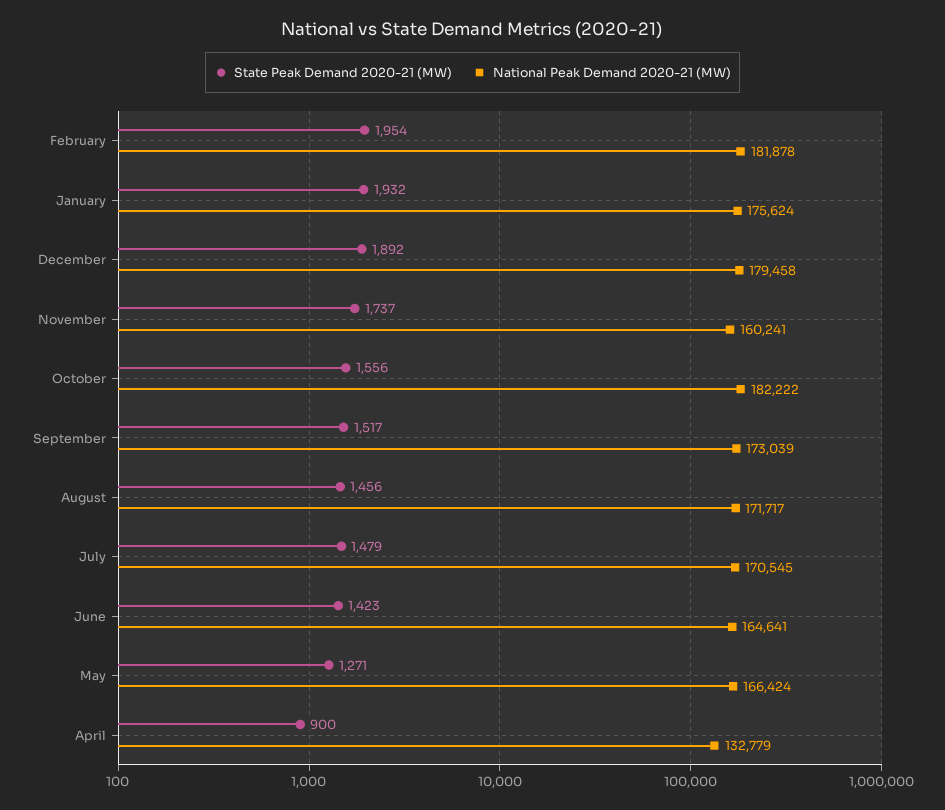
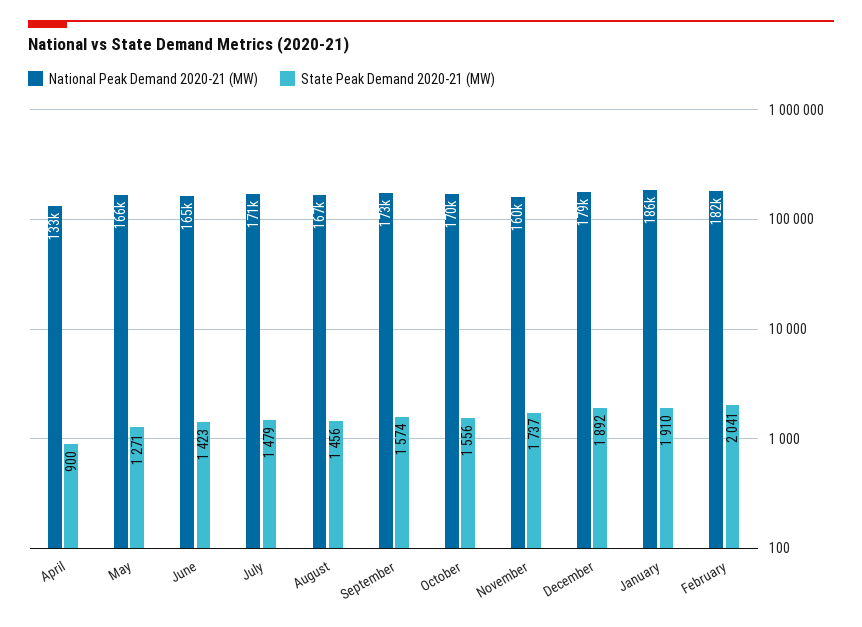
  {
    "State Peak Demand 2020-21 (MW)": {
-     "February": 1954,
+     "February": 2041,
-     "January": 1932,
+     "January": 1910,
      "December": 1892,
      "November": 1737,
      "October": 1556,
-     "September": 1517,
+     "September": 1574,
      "August": 1456,
      "July": 1479,
      "June": 1423,
      "May": 1271,
      "April": 900
    },
    "National Peak Demand 2020-21 (MW)": {
      "February": 181878,
-     "January": 175624,
+     "January": 186000,
      "December": 179458,
      "November": 160241,
-     "October": 182222,
+     "October": 170000,
      "September": 173039,
-     "August": 171717,
+     "August": 167000,
      "July": 170545,
      "June": 164641,
      "May": 166424,
      "April": 132779
    }
  }

